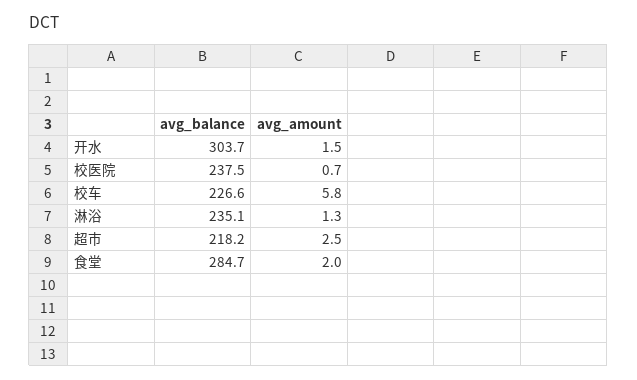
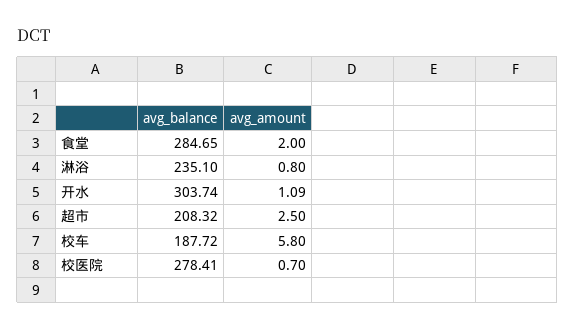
  {
    "avg_balance": {
      "开水": 303.74,
-     "校医院": 237.5,
+     "校医院": 278.41,
-     "校车": 226.6,
+     "校车": 187.72,
      "淋浴": 235.1,
-     "超市": 218.2,
+     "超市": 208.32,
      "食堂": 284.65
    },
    "avg_amount": {
-     "开水": 1.5,
+     "开水": 1.09,
      "校医院": 0.7,
      "校车": 5.8,
-     "淋浴": 1.3,
+     "淋浴": 0.8,
      "超市": 2.5,
      "食堂": 2
    }
  }

